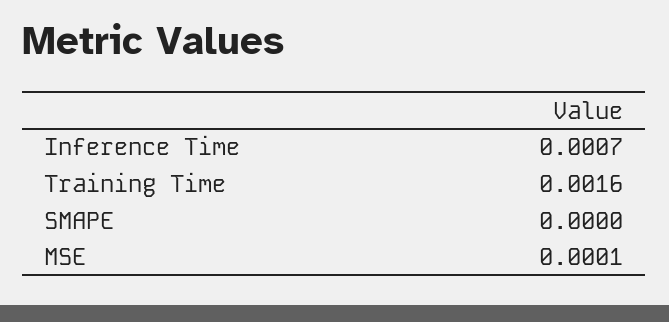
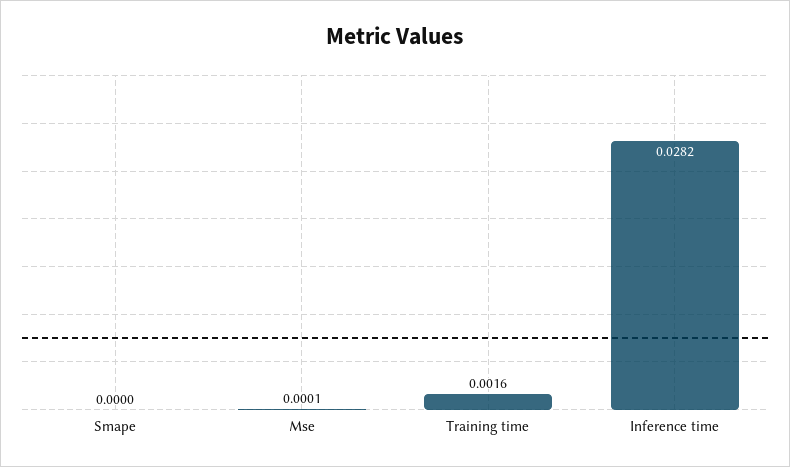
  {
-   "Inference Time": 0.0007,
+   "Inference Time": 0.0282,
    "Training Time": 0.0016,
    "SMAPE": 0,
    "MSE": 0.0001
  }

